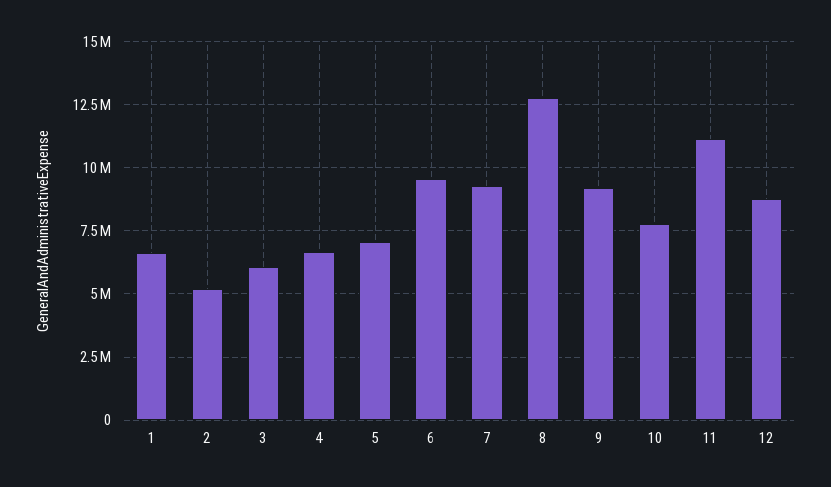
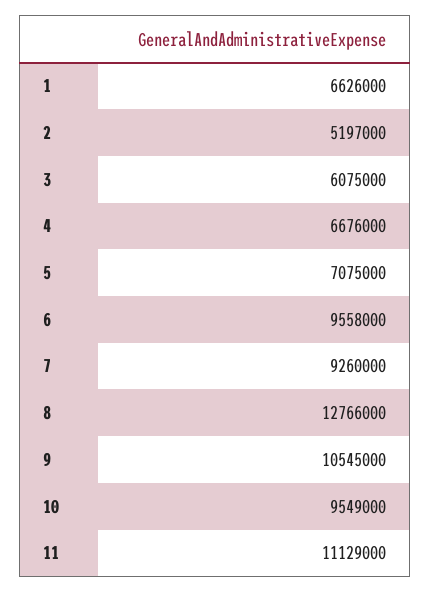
  {
    "1": 6626000,
    "2": 5197000,
    "3": 6075000,
    "4": 6676000,
    "5": 7075000,
    "6": 9558000,
    "7": 9260000,
    "8": 12766000,
-   "9": 9250000,
+   "9": 10545000,
-   "10": 7750000,
+   "10": 9549000,
-   "11": 11129000,
+   "11": 11129000
-   "12": 8750000
  }

